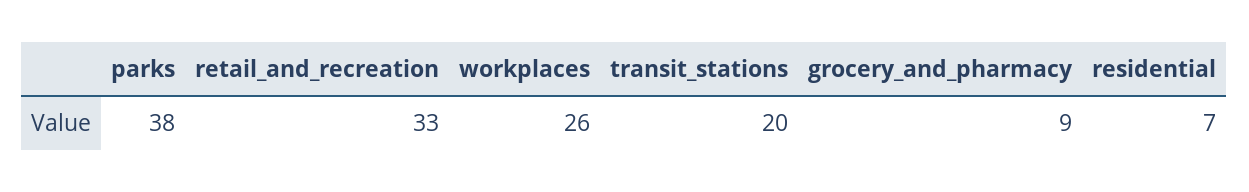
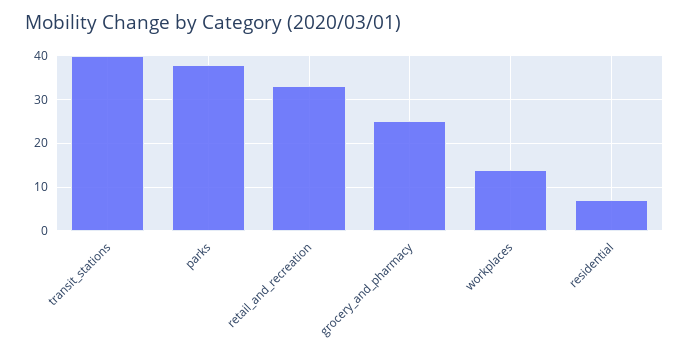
  {
    "parks": 38,
    "retail_and_recreation": 33,
-   "workplaces": 26,
+   "workplaces": 15,
-   "transit_stations": 20,
+   "transit_stations": 40,
-   "grocery_and_pharmacy": 9,
+   "grocery_and_pharmacy": 25,
    "residential": 7
  }

